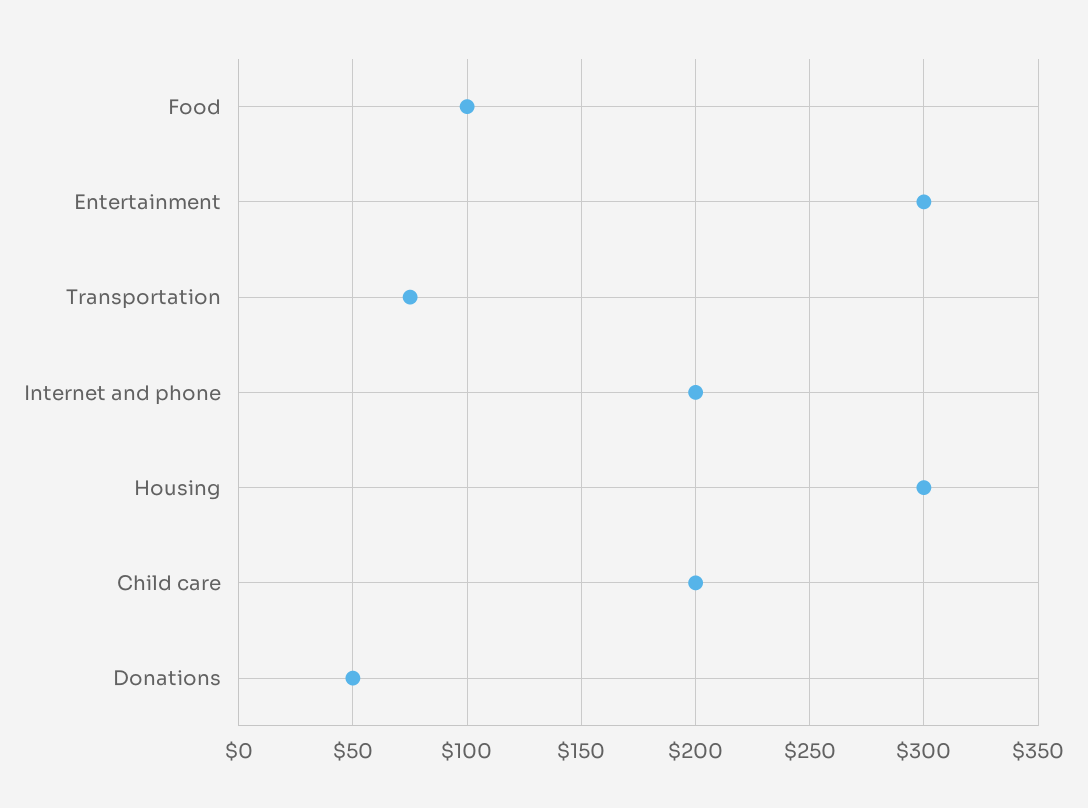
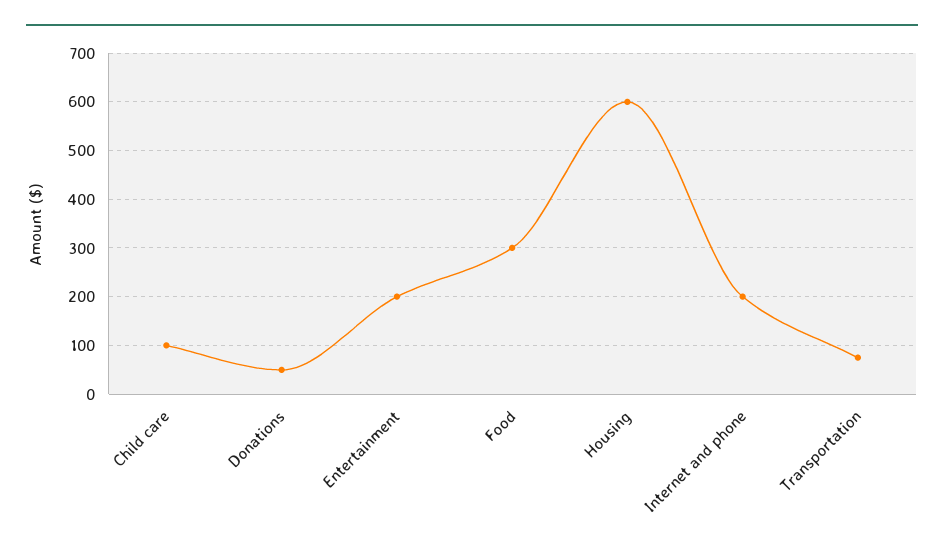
  {
-   "Food": 100,
+   "Food": 300,
-   "Entertainment": 300,
+   "Entertainment": 200,
    "Transportation": 75,
    "Internet and phone": 200,
-   "Housing": 300,
+   "Housing": 600,
-   "Child care": 200,
+   "Child care": 100,
    "Donations": 50
  }

